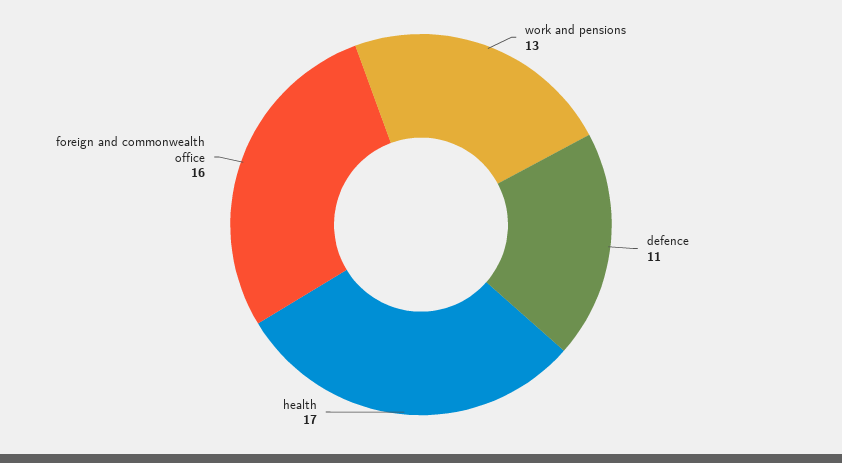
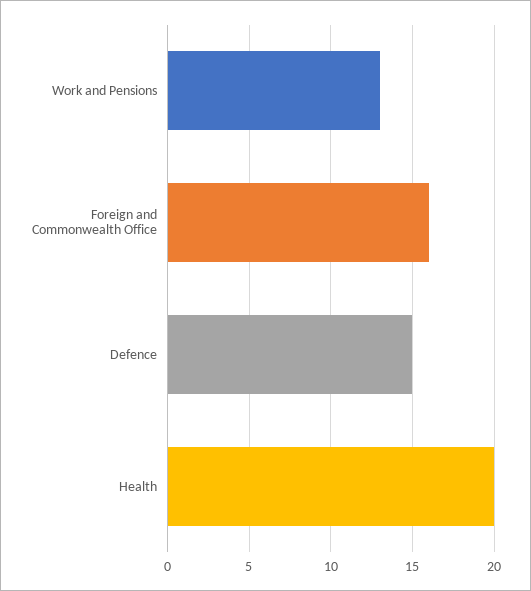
  {
    "work and pensions": 13,
-   "defence": 11,
+   "defence": 15,
-   "health": 17,
+   "health": 20,
    "foreign and commonwealth office": 16
  }

